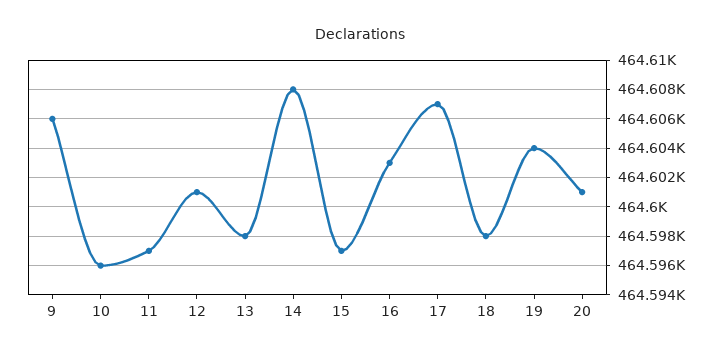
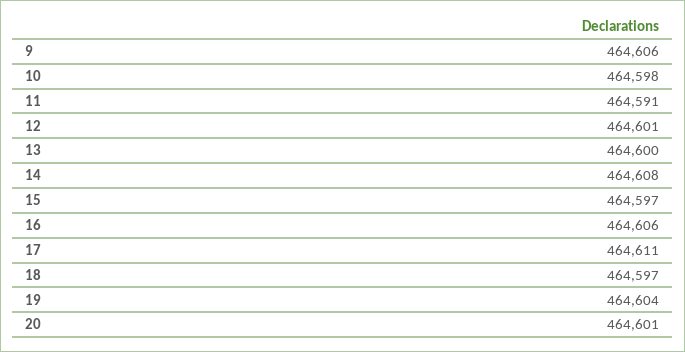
  {
    "9": 464606,
-   "10": 464596,
+   "10": 464598,
-   "11": 464597,
+   "11": 464591,
    "12": 464601,
-   "13": 464598,
+   "13": 464600,
    "14": 464608,
    "15": 464597,
-   "16": 464603,
+   "16": 464606,
-   "17": 464607,
+   "17": 464611,
-   "18": 464598,
+   "18": 464597,
    "19": 464604,
    "20": 464601
  }

